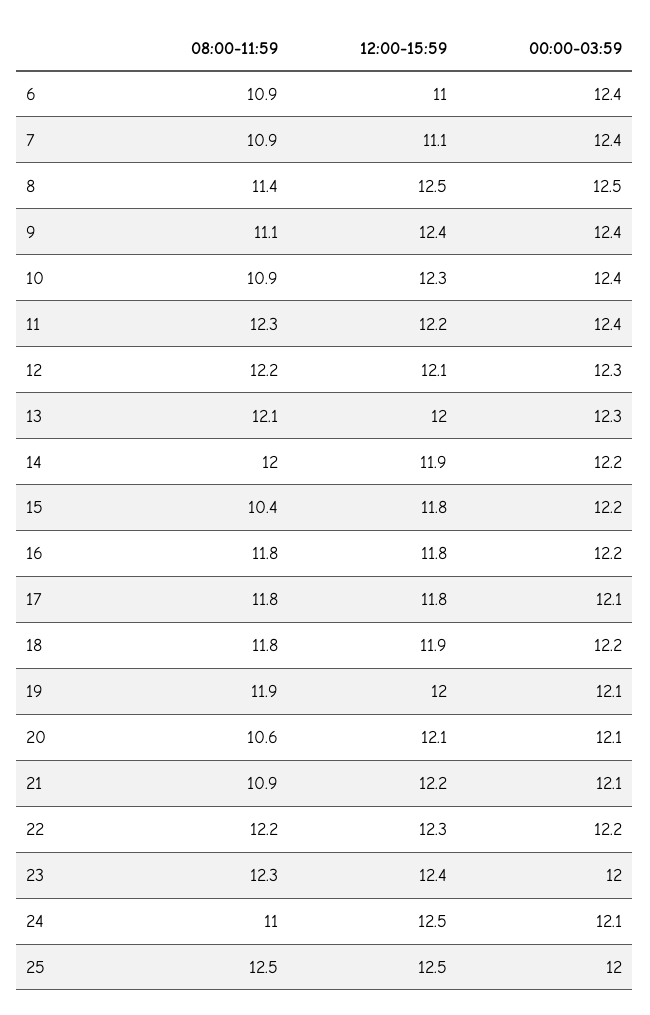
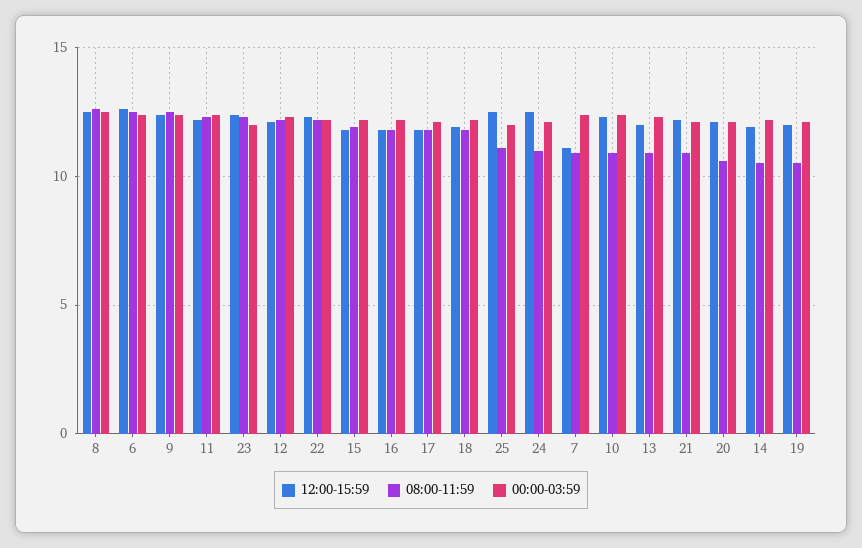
  {
    "08:00-11:59": {
-     "6": 10.9,
+     "6": 12.5,
      "7": 10.9,
-     "8": 11.4,
+     "8": 12.5,
-     "9": 11.1,
+     "9": 12.5,
      "10": 10.9,
      "11": 12.3,
      "12": 12.2,
-     "13": 12.1,
+     "13": 11,
-     "14": 12,
+     "14": 10.5,
-     "15": 10.4,
+     "15": 12,
      "16": 11.8,
      "17": 11.8,
      "18": 11.8,
-     "19": 11.9,
+     "19": 10.5,
      "20": 10.6,
      "21": 10.9,
      "22": 12.2,
      "23": 12.3,
      "24": 11,
-     "25": 12.5
+     "25": 11
    },
    "12:00-15:59": {
-     "6": 11,
+     "6": 12.5,
      "7": 11.1,
      "8": 12.5,
      "9": 12.4,
      "10": 12.3,
      "11": 12.2,
      "12": 12.1,
      "13": 12,
      "14": 11.9,
      "15": 11.8,
      "16": 11.8,
      "17": 11.8,
      "18": 11.9,
      "19": 12,
      "20": 12.1,
      "21": 12.2,
      "22": 12.3,
      "23": 12.4,
      "24": 12.5,
      "25": 12.5
    },
    "00:00-03:59": {
      "6": 12.4,
      "7": 12.4,
      "8": 12.5,
      "9": 12.4,
      "10": 12.4,
      "11": 12.4,
      "12": 12.3,
      "13": 12.3,
      "14": 12.2,
      "15": 12.2,
      "16": 12.2,
      "17": 12.1,
      "18": 12.2,
      "19": 12.1,
      "20": 12.1,
      "21": 12.1,
      "22": 12.2,
      "23": 12,
      "24": 12.1,
      "25": 12
    }
  }

